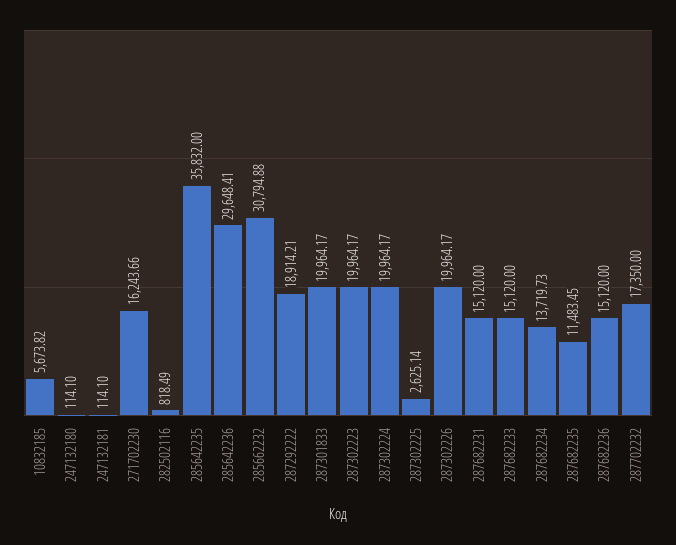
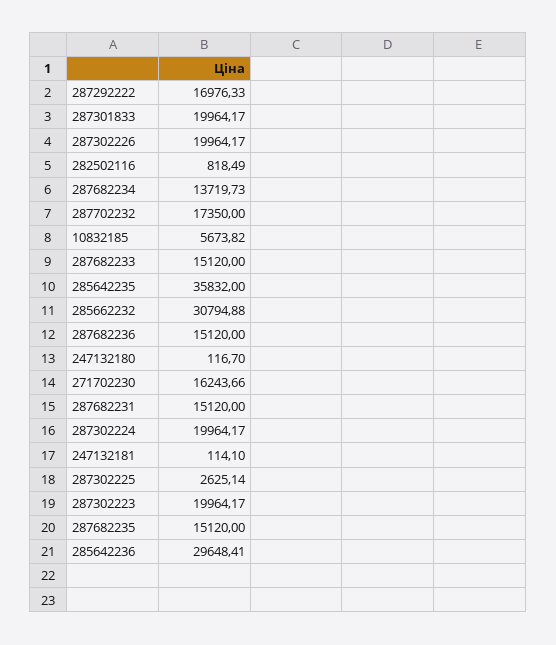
  {
    "10832185": 5673.82,
-   "247132180": 114.1,
+   "247132180": 116.7,
    "247132181": 114.1,
    "271702230": 16243.66,
    "282502116": 818.49,
    "285642235": 35832,
    "285642236": 29648.41,
    "285662232": 30794.88,
-   "287292222": 18914.21,
+   "287292222": 16976.33,
    "287301833": 19964.17,
    "287302223": 19964.17,
    "287302224": 19964.17,
    "287302225": 2625.14,
    "287302226": 19964.17,
    "287682231": 15120,
    "287682233": 15120,
    "287682234": 13719.73,
-   "287682235": 11483.45,
+   "287682235": 15120,
    "287682236": 15120,
    "287702232": 17350
  }

